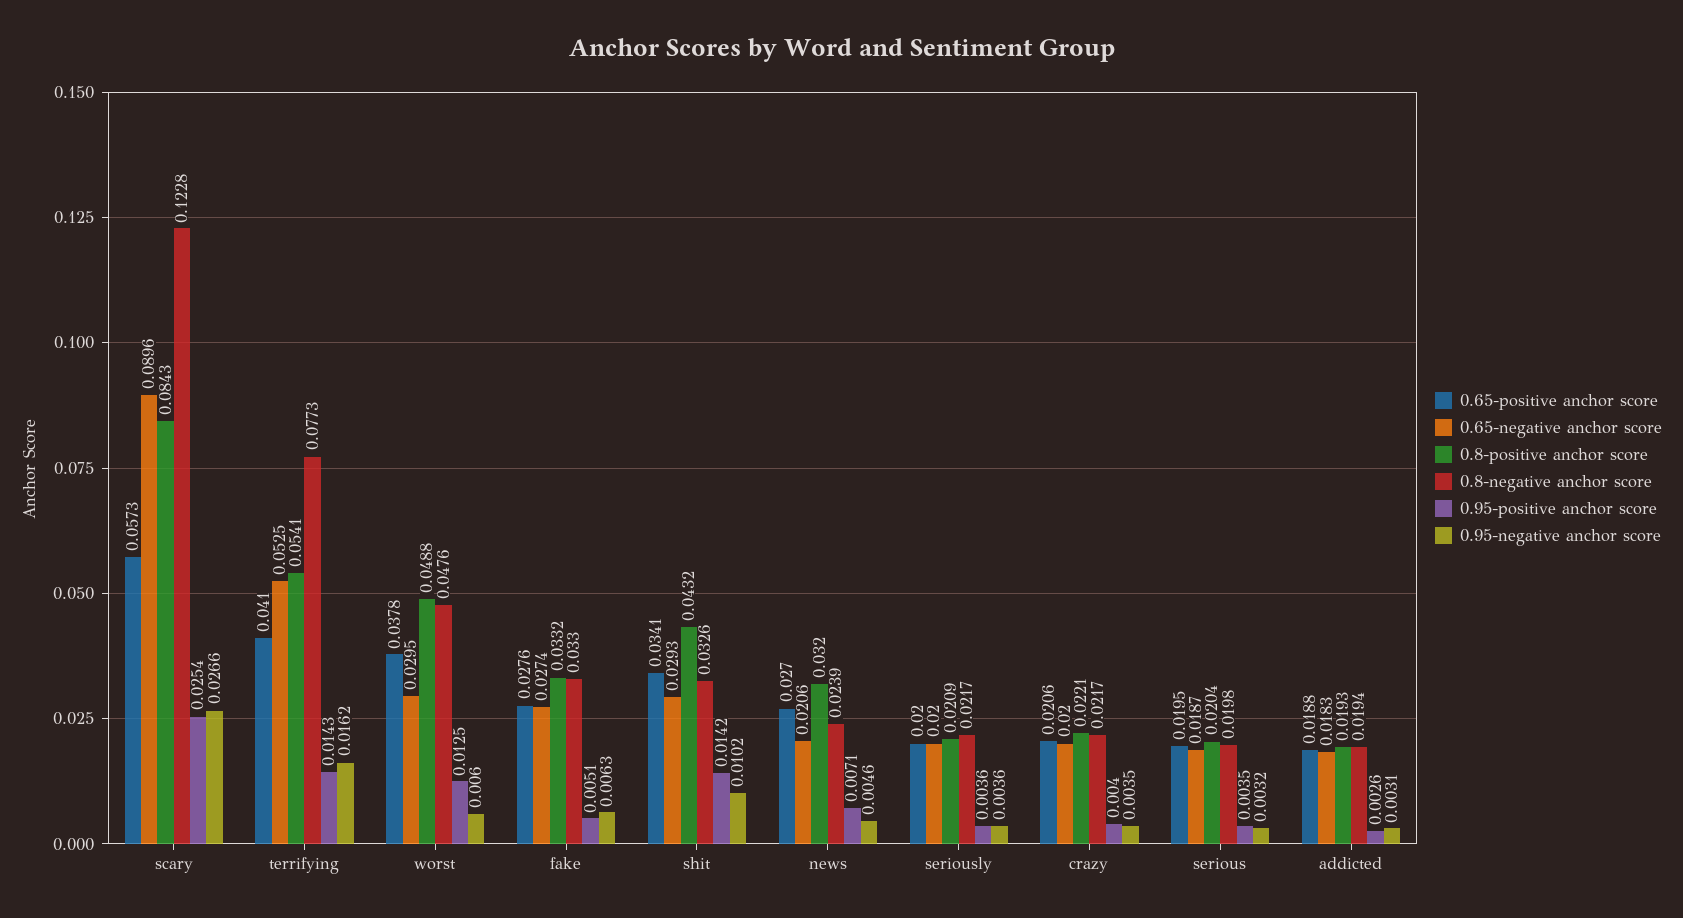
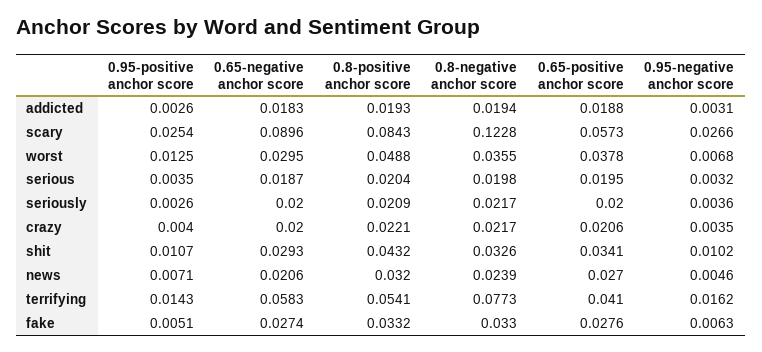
  {
    "0.65-positive anchor score": {
      "scary": 0.0573,
      "terrifying": 0.041,
      "worst": 0.0378,
      "fake": 0.0276,
      "shit": 0.0341,
      "news": 0.027,
      "seriously": 0.02,
      "crazy": 0.0206,
      "serious": 0.0195,
      "addicted": 0.0188
    },
    "0.65-negative anchor score": {
      "scary": 0.0896,
-     "terrifying": 0.0525,
+     "terrifying": 0.0583,
      "worst": 0.0295,
      "fake": 0.0274,
      "shit": 0.0293,
      "news": 0.0206,
      "seriously": 0.02,
      "crazy": 0.02,
      "serious": 0.0187,
      "addicted": 0.0183
    },
    "0.8-positive anchor score": {
      "scary": 0.0843,
      "terrifying": 0.0541,
      "worst": 0.0488,
      "fake": 0.0332,
      "shit": 0.0432,
      "news": 0.032,
      "seriously": 0.0209,
      "crazy": 0.0221,
      "serious": 0.0204,
      "addicted": 0.0193
    },
    "0.8-negative anchor score": {
      "scary": 0.1228,
      "terrifying": 0.0773,
-     "worst": 0.0476,
+     "worst": 0.0355,
      "fake": 0.033,
      "shit": 0.0326,
      "news": 0.0239,
      "seriously": 0.0217,
      "crazy": 0.0217,
      "serious": 0.0198,
      "addicted": 0.0194
    },
    "0.95-positive anchor score": {
      "scary": 0.0254,
      "terrifying": 0.0143,
      "worst": 0.0125,
      "fake": 0.0051,
-     "shit": 0.0142,
+     "shit": 0.0107,
      "news": 0.0071,
-     "seriously": 0.0036,
+     "seriously": 0.0026,
      "crazy": 0.004,
      "serious": 0.0035,
      "addicted": 0.0026
    },
    "0.95-negative anchor score": {
      "scary": 0.0266,
      "terrifying": 0.0162,
-     "worst": 0.006,
+     "worst": 0.0068,
      "fake": 0.0063,
      "shit": 0.0102,
      "news": 0.0046,
      "seriously": 0.0036,
      "crazy": 0.0035,
      "serious": 0.0032,
      "addicted": 0.0031
    }
  }

